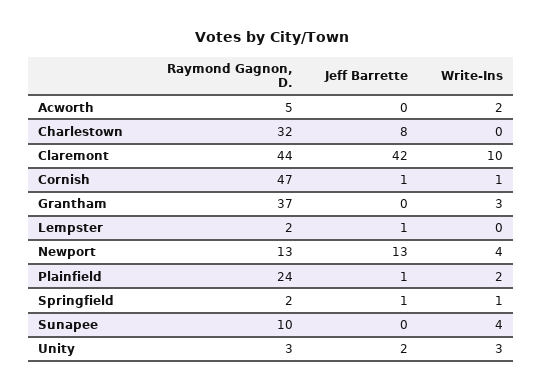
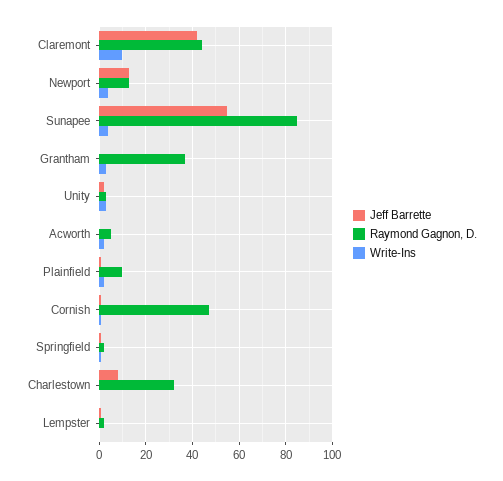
  {
    "Raymond Gagnon, D.": {
      "Acworth": 5,
      "Charlestown": 32,
      "Claremont": 44,
      "Cornish": 47,
      "Grantham": 37,
      "Lempster": 2,
      "Newport": 13,
-     "Plainfield": 24,
+     "Plainfield": 10,
      "Springfield": 2,
-     "Sunapee": 10,
+     "Sunapee": 85,
      "Unity": 3
    },
    "Jeff Barrette": {
      "Acworth": 0,
      "Charlestown": 8,
      "Claremont": 42,
      "Cornish": 1,
      "Grantham": 0,
      "Lempster": 1,
      "Newport": 13,
      "Plainfield": 1,
      "Springfield": 1,
-     "Sunapee": 0,
+     "Sunapee": 55,
      "Unity": 2
    },
    "Write-Ins": {
      "Acworth": 2,
      "Charlestown": 0,
      "Claremont": 10,
      "Cornish": 1,
      "Grantham": 3,
      "Lempster": 0,
      "Newport": 4,
      "Plainfield": 2,
      "Springfield": 1,
      "Sunapee": 4,
      "Unity": 3
    }
  }

